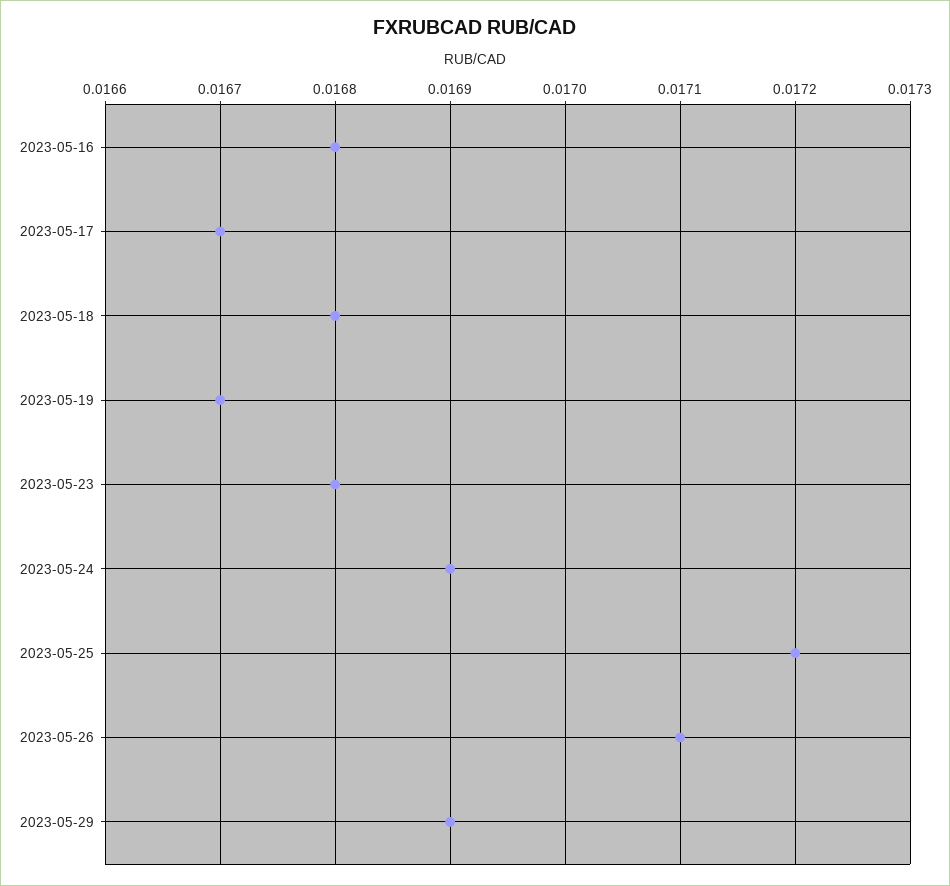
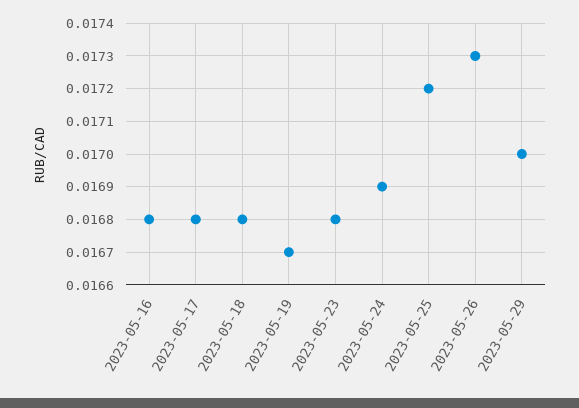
  {
    "2023-05-16": 0.0168,
-   "2023-05-17": 0.0167,
+   "2023-05-17": 0.0168,
    "2023-05-18": 0.0168,
    "2023-05-19": 0.0167,
    "2023-05-23": 0.0168,
    "2023-05-24": 0.0169,
    "2023-05-25": 0.0172,
-   "2023-05-26": 0.0171,
+   "2023-05-26": 0.0173,
-   "2023-05-29": 0.0169
+   "2023-05-29": 0.017
  }

